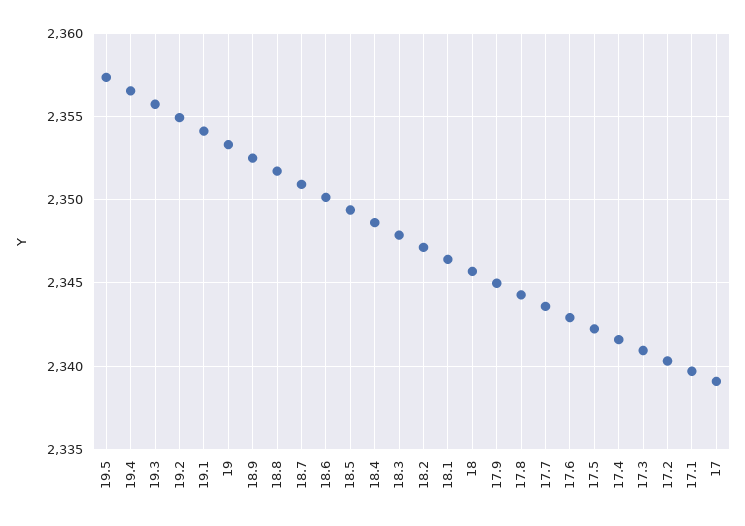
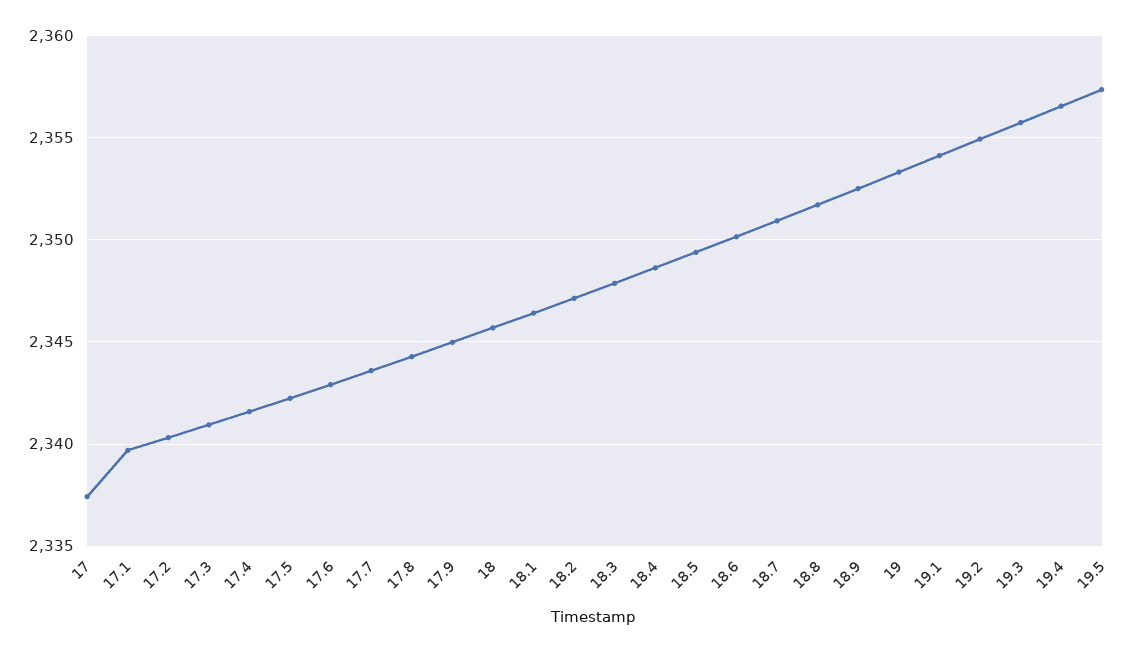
  {
    "19.5": 2357.5,
    "19.4": 2356.5,
    "19.3": 2355.5,
    "19.2": 2355,
    "19.1": 2354,
    "19": 2353.5,
    "18.9": 2352.5,
    "18.8": 2351.5,
    "18.7": 2351,
    "18.6": 2350,
    "18.5": 2349.5,
    "18.4": 2348.5,
    "18.3": 2348,
    "18.2": 2347,
    "18.1": 2346.5,
    "18": 2345.5,
    "17.9": 2345,
    "17.8": 2344.5,
    "17.7": 2343.5,
    "17.6": 2343,
    "17.5": 2342,
    "17.4": 2341.5,
    "17.3": 2341,
    "17.2": 2340.5,
    "17.1": 2339.5,
-   "17": 2339
+   "17": 2337.5
  }

